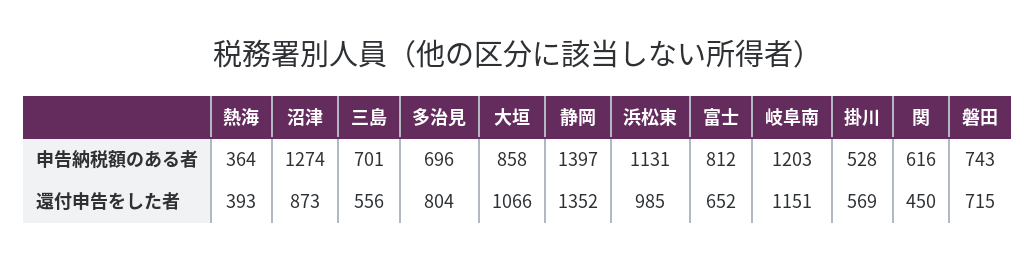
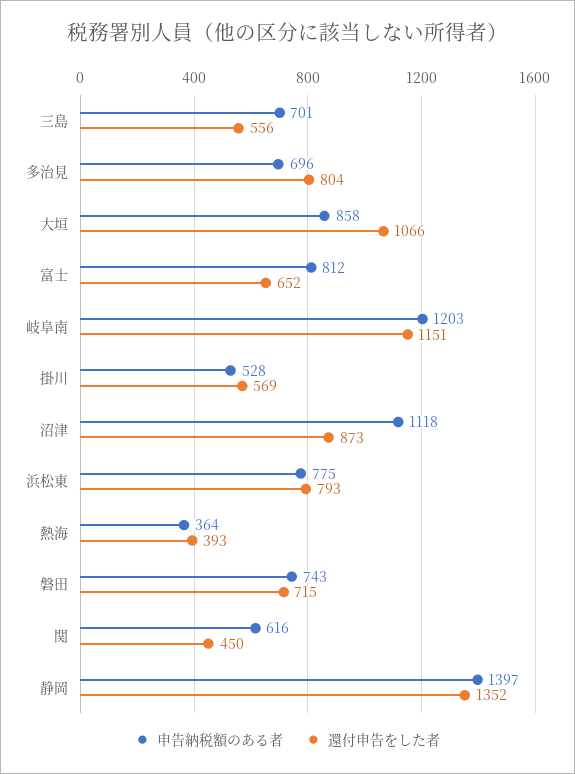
  {
    "申告納税額のある者": {
      "熱海": 364,
-     "沼津": 1274,
+     "沼津": 1118,
      "三島": 701,
      "多治見": 696,
      "大垣": 858,
      "静岡": 1397,
-     "浜松東": 1131,
+     "浜松東": 775,
      "富士": 812,
      "岐阜南": 1203,
      "掛川": 528,
      "関": 616,
      "磐田": 743
    },
    "還付申告をした者": {
      "熱海": 393,
      "沼津": 873,
      "三島": 556,
      "多治見": 804,
      "大垣": 1066,
      "静岡": 1352,
-     "浜松東": 985,
+     "浜松東": 793,
      "富士": 652,
      "岐阜南": 1151,
      "掛川": 569,
      "関": 450,
      "磐田": 715
    }
  }

